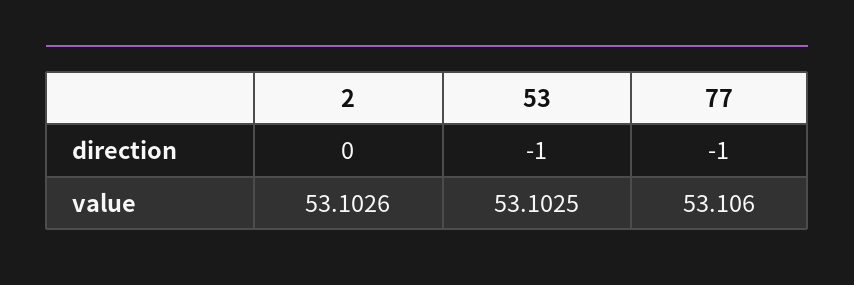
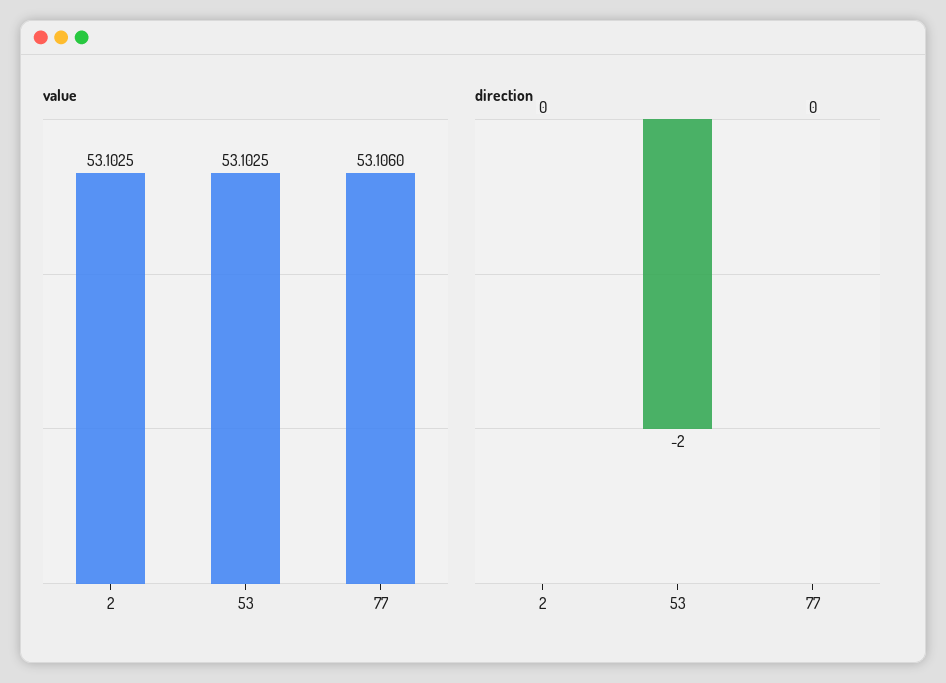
  {
    "direction": {
      "2": 0,
-     "53": -1,
+     "53": -2,
-     "77": -1
+     "77": 0
    },
    "value": {
-     "2": 53.1026,
+     "2": 53.1025,
      "53": 53.1025,
      "77": 53.106
    }
  }

